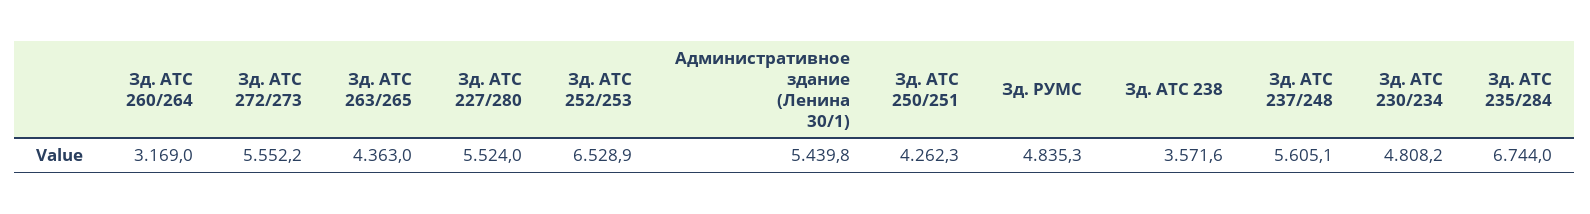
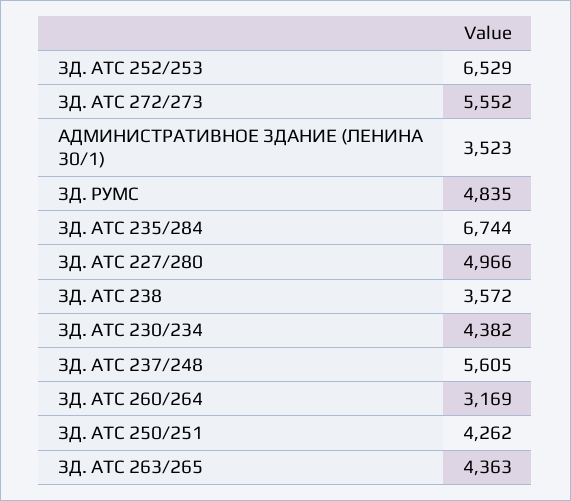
  {
    "Зд. АТС 260/264": 3169,
    "Зд. АТС 272/273": 5552.2,
    "Зд. АТС 263/265": 4363,
-   "Зд. АТС 227/280": 5524,
+   "Зд. АТС 227/280": 4966,
    "Зд. АТС 252/253": 6528.9,
-   "Административное здание (Ленина 30/1)": 5439.8,
+   "Административное здание (Ленина 30/1)": 3523,
    "Зд. АТС 250/251": 4262.3,
    "Зд. РУМС": 4835.3,
    "Зд. АТС 238": 3571.6,
    "Зд. АТС 237/248": 5605.1,
-   "Зд. АТС 230/234": 4808.2,
+   "Зд. АТС 230/234": 4382,
    "Зд. АТС 235/284": 6744
  }

